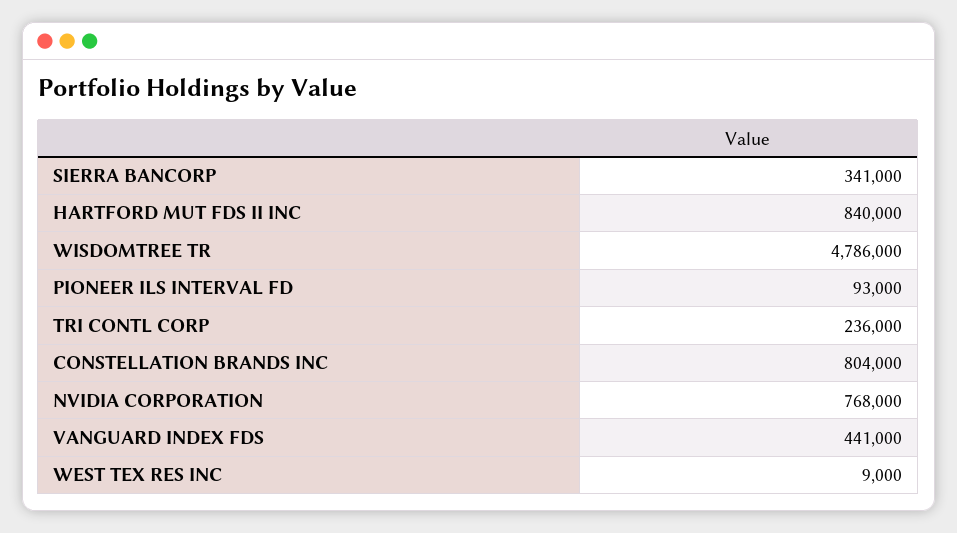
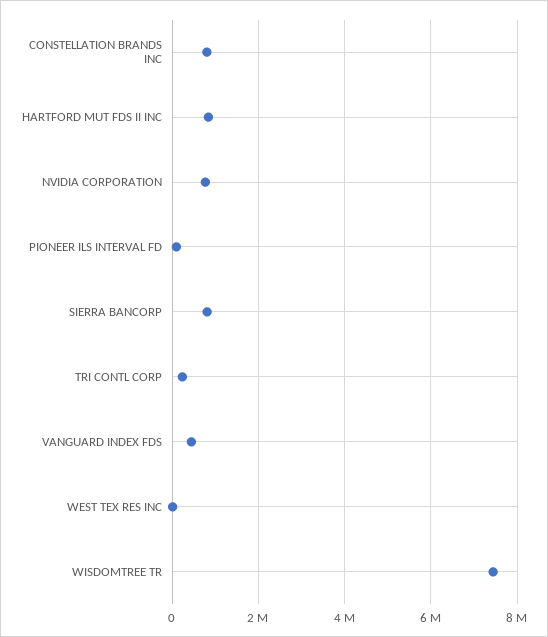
  {
-   "SIERRA BANCORP": 341000,
+   "SIERRA BANCORP": 800000,
    "HARTFORD MUT FDS II INC": 840000,
-   "WISDOMTREE TR": 4786000,
+   "WISDOMTREE TR": 7400000,
    "PIONEER ILS INTERVAL FD": 93000,
    "TRI CONTL CORP": 236000,
    "CONSTELLATION BRANDS INC": 804000,
    "NVIDIA CORPORATION": 768000,
    "VANGUARD INDEX FDS": 441000,
    "WEST TEX RES INC": 9000
  }

